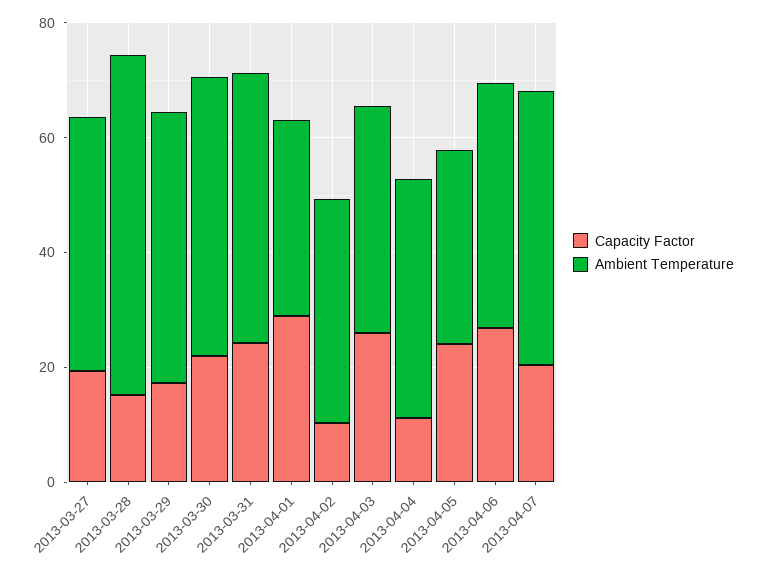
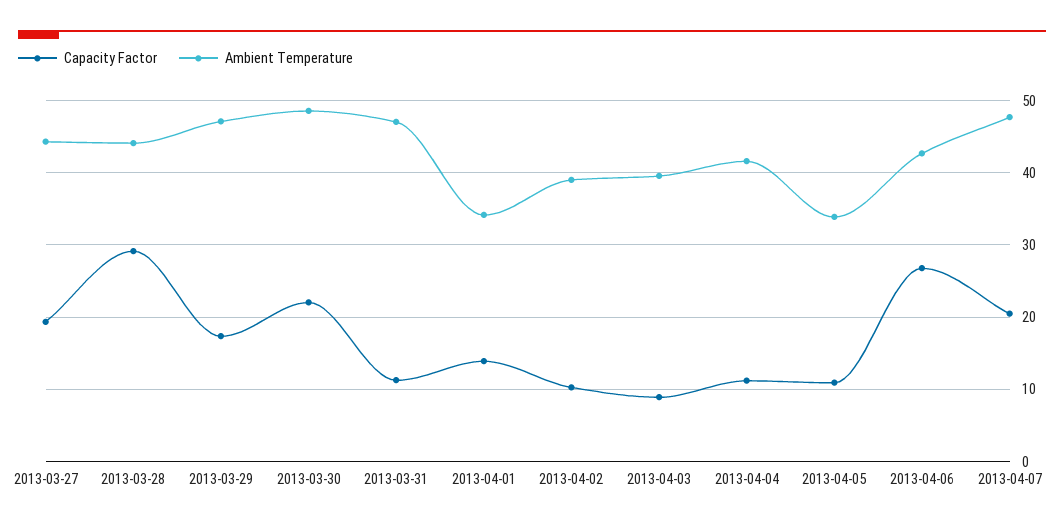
  {
    "Capacity Factor": {
      "2013-03-27": 19,
-     "2013-03-28": 15,
+     "2013-03-28": 29,
      "2013-03-29": 17,
      "2013-03-30": 22,
-     "2013-03-31": 25,
+     "2013-03-31": 11,
-     "2013-04-01": 30,
+     "2013-04-01": 14,
      "2013-04-02": 10,
-     "2013-04-03": 25,
+     "2013-04-03": 9,
      "2013-04-04": 11,
-     "2013-04-05": 25,
+     "2013-04-05": 11,
      "2013-04-06": 27,
      "2013-04-07": 20
    },
    "Ambient Temperature": {
      "2013-03-27": 44,
-     "2013-03-28": 60,
+     "2013-03-28": 44,
      "2013-03-29": 47,
      "2013-03-30": 49,
      "2013-03-31": 47,
      "2013-04-01": 34,
      "2013-04-02": 39,
      "2013-04-03": 40,
      "2013-04-04": 42,
      "2013-04-05": 34,
      "2013-04-06": 43,
      "2013-04-07": 48
    }
  }

